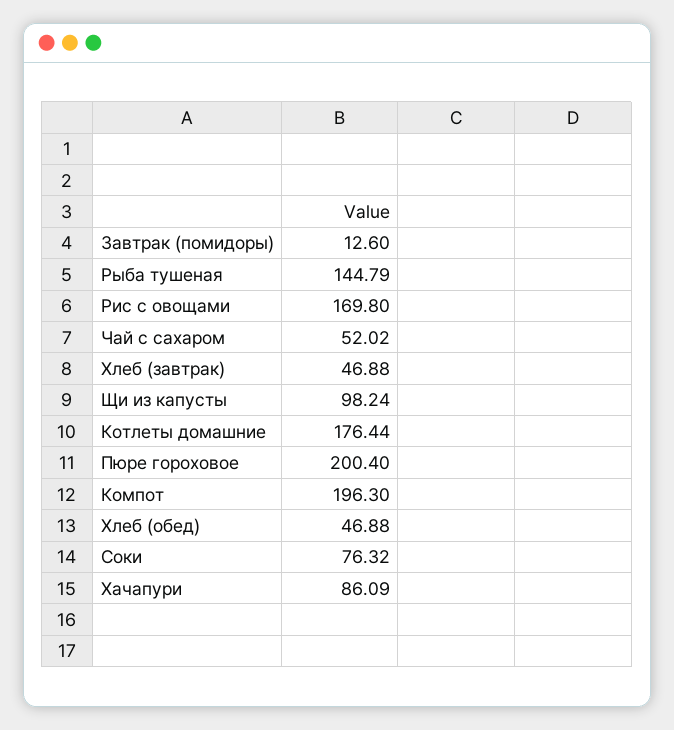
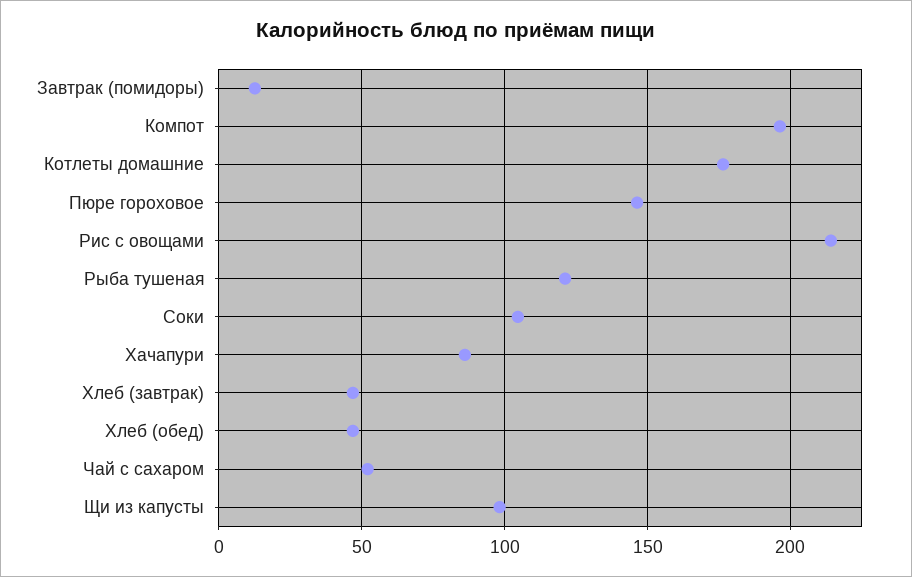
  {
    "Завтрак (помидоры)": 12.6,
-   "Рыба тушеная": 144.79,
+   "Рыба тушеная": 120,
-   "Рис с овощами": 169.8,
+   "Рис с овощами": 215,
    "Чай с сахаром": 52.02,
    "Хлеб (завтрак)": 46.88,
    "Щи из капусты": 98.24,
    "Котлеты домашние": 176.44,
-   "Пюре гороховое": 200.4,
+   "Пюре гороховое": 145,
    "Компот": 196.3,
    "Хлеб (обед)": 46.88,
-   "Соки": 76.32,
+   "Соки": 105,
    "Хачапури": 86.09
  }

